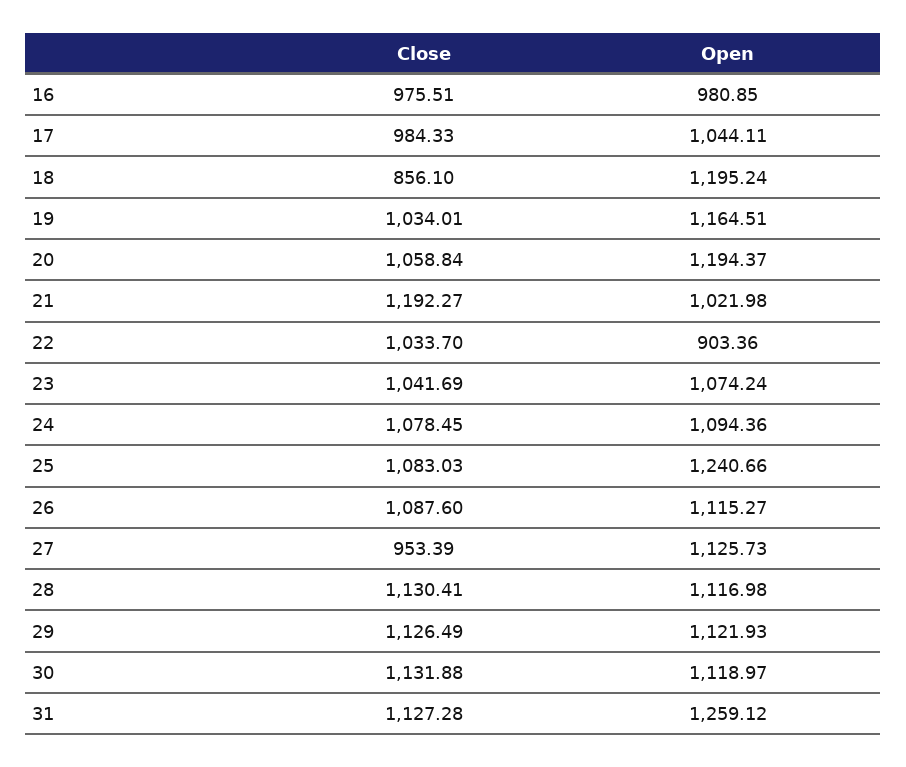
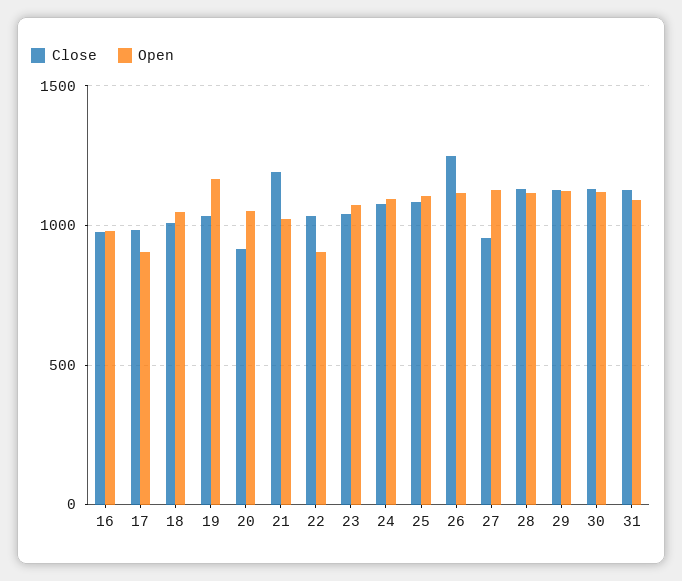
  {
    "Close": {
      "16": 975.51,
      "17": 984.33,
-     "18": 856.1,
+     "18": 1000,
      "19": 1034.01,
-     "20": 1058.84,
+     "20": 900,
      "21": 1192.27,
      "22": 1033.7,
      "23": 1041.69,
      "24": 1078.45,
      "25": 1083.03,
-     "26": 1087.6,
+     "26": 1250,
      "27": 953.39,
      "28": 1130.41,
      "29": 1126.49,
      "30": 1131.88,
      "31": 1127.28
    },
    "Open": {
      "16": 980.85,
-     "17": 1044.11,
+     "17": 900,
-     "18": 1195.24,
+     "18": 1050,
      "19": 1164.51,
-     "20": 1194.37,
+     "20": 1050,
      "21": 1021.98,
      "22": 903.36,
      "23": 1074.24,
      "24": 1094.36,
-     "25": 1240.66,
+     "25": 1100,
      "26": 1115.27,
      "27": 1125.73,
      "28": 1116.98,
      "29": 1121.93,
      "30": 1118.97,
-     "31": 1259.12
+     "31": 1100
    }
  }

